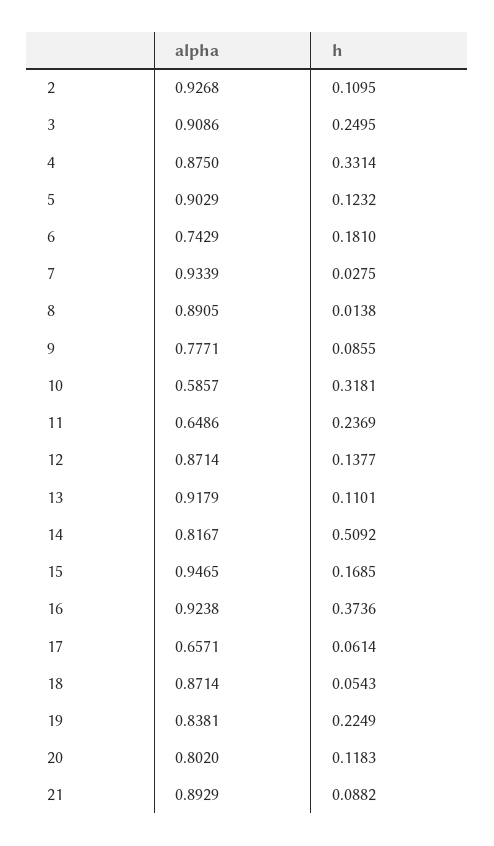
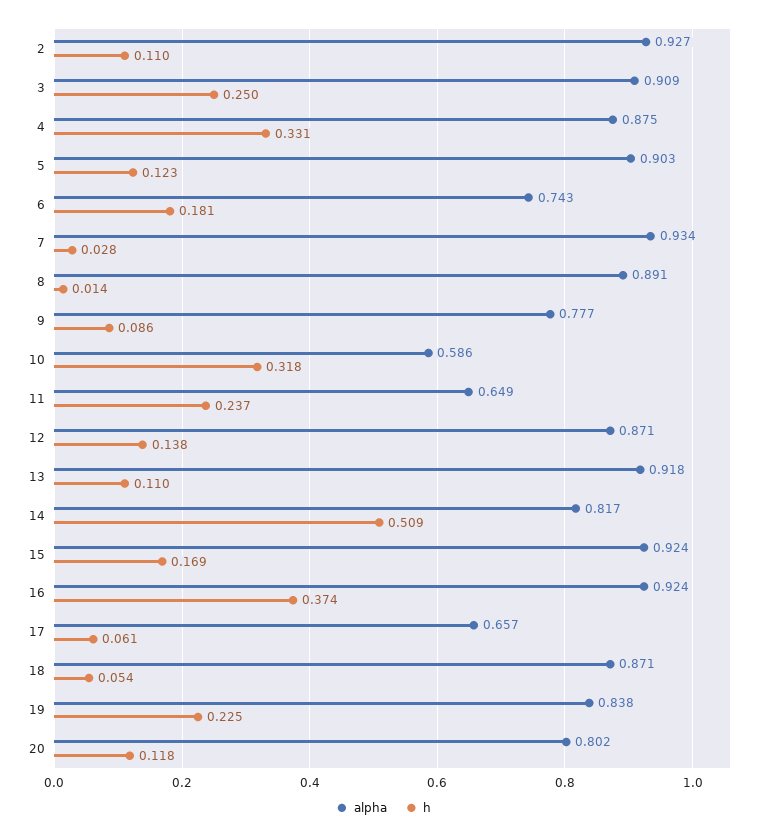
  {
    "alpha": {
      "2": 0.9268,
      "3": 0.9086,
      "4": 0.875,
      "5": 0.9029,
      "6": 0.7429,
      "7": 0.9339,
      "8": 0.8905,
      "9": 0.7771,
      "10": 0.5857,
      "11": 0.6486,
      "12": 0.8714,
      "13": 0.9179,
      "14": 0.8167,
-     "15": 0.9465,
+     "15": 0.924,
      "16": 0.9238,
      "17": 0.6571,
      "18": 0.8714,
      "19": 0.8381,
-     "20": 0.802,
+     "20": 0.802
-     "21": 0.8929
    },
    "h": {
      "2": 0.1095,
      "3": 0.2495,
      "4": 0.3314,
      "5": 0.1232,
      "6": 0.181,
      "7": 0.0275,
      "8": 0.0138,
      "9": 0.0855,
      "10": 0.3181,
      "11": 0.2369,
      "12": 0.1377,
      "13": 0.1101,
      "14": 0.5092,
      "15": 0.1685,
      "16": 0.3736,
      "17": 0.0614,
      "18": 0.0543,
      "19": 0.2249,
-     "20": 0.1183,
+     "20": 0.1183
-     "21": 0.0882
    }
  }

